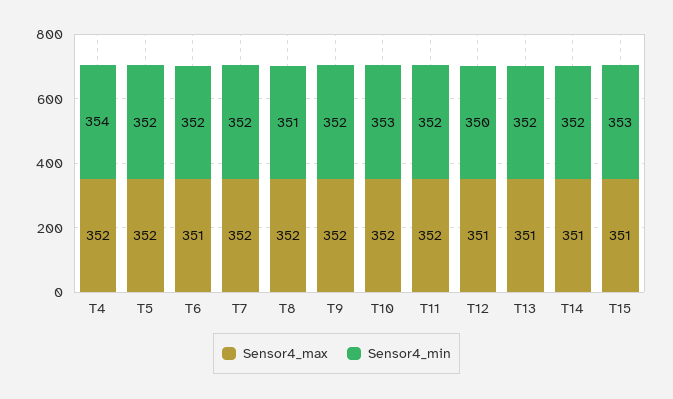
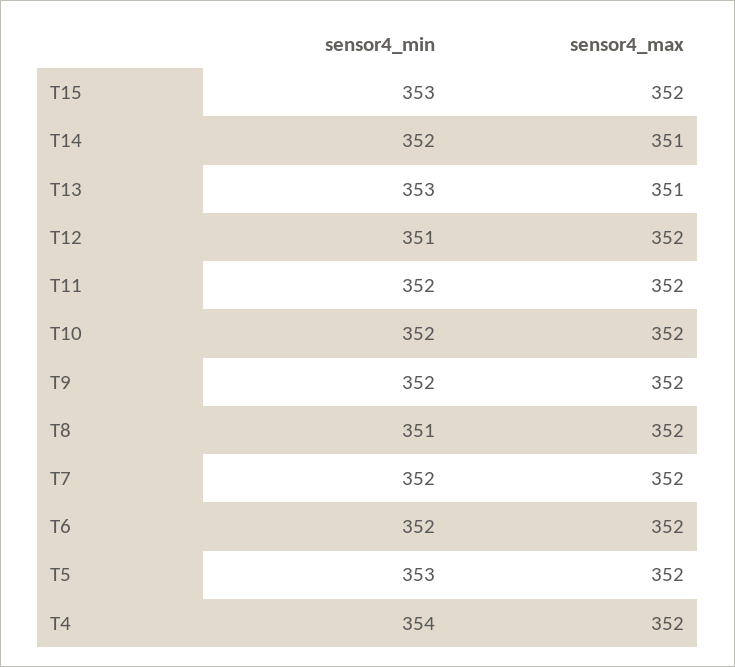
  {
    "Sensor4_max": {
      "T4": 352,
      "T5": 352,
-     "T6": 351,
+     "T6": 352,
      "T7": 352,
      "T8": 352,
      "T9": 352,
      "T10": 352,
      "T11": 352,
-     "T12": 351,
+     "T12": 352,
      "T13": 351,
      "T14": 351,
-     "T15": 351
+     "T15": 352
    },
    "Sensor4_min": {
      "T4": 354,
-     "T5": 352,
+     "T5": 353,
      "T6": 352,
      "T7": 352,
      "T8": 351,
      "T9": 352,
-     "T10": 353,
+     "T10": 352,
      "T11": 352,
-     "T12": 350,
+     "T12": 351,
-     "T13": 352,
+     "T13": 353,
      "T14": 352,
      "T15": 353
    }
  }

